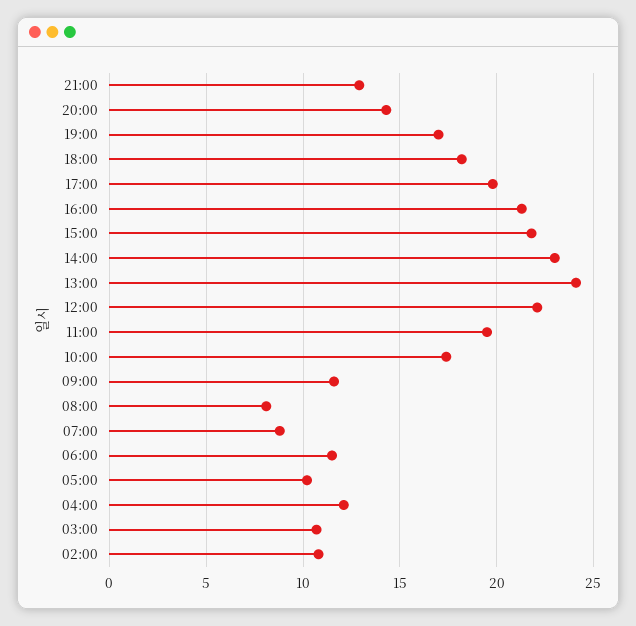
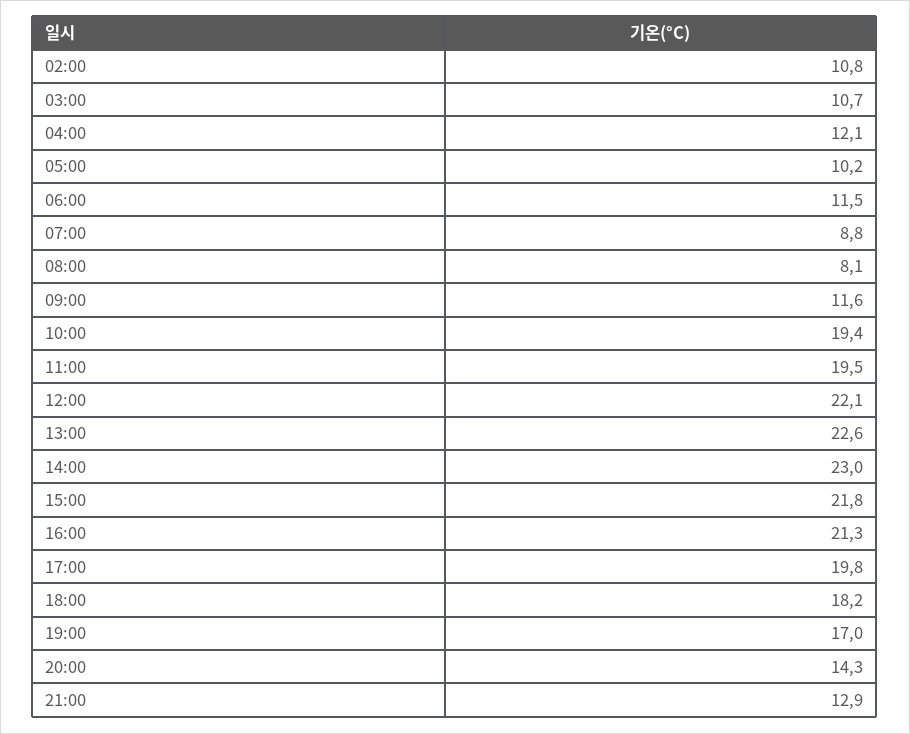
  {
    "21:00": 12.9,
    "20:00": 14.3,
    "19:00": 17,
    "18:00": 18.2,
    "17:00": 19.8,
    "16:00": 21.3,
    "15:00": 21.8,
    "14:00": 23,
-   "13:00": 24,
+   "13:00": 22.6,
    "12:00": 22.1,
    "11:00": 19.5,
-   "10:00": 17.5,
+   "10:00": 19.4,
    "09:00": 11.6,
    "08:00": 8.1,
    "07:00": 8.8,
    "06:00": 11.5,
    "05:00": 10.2,
    "04:00": 12.1,
    "03:00": 10.7,
    "02:00": 10.8
  }

